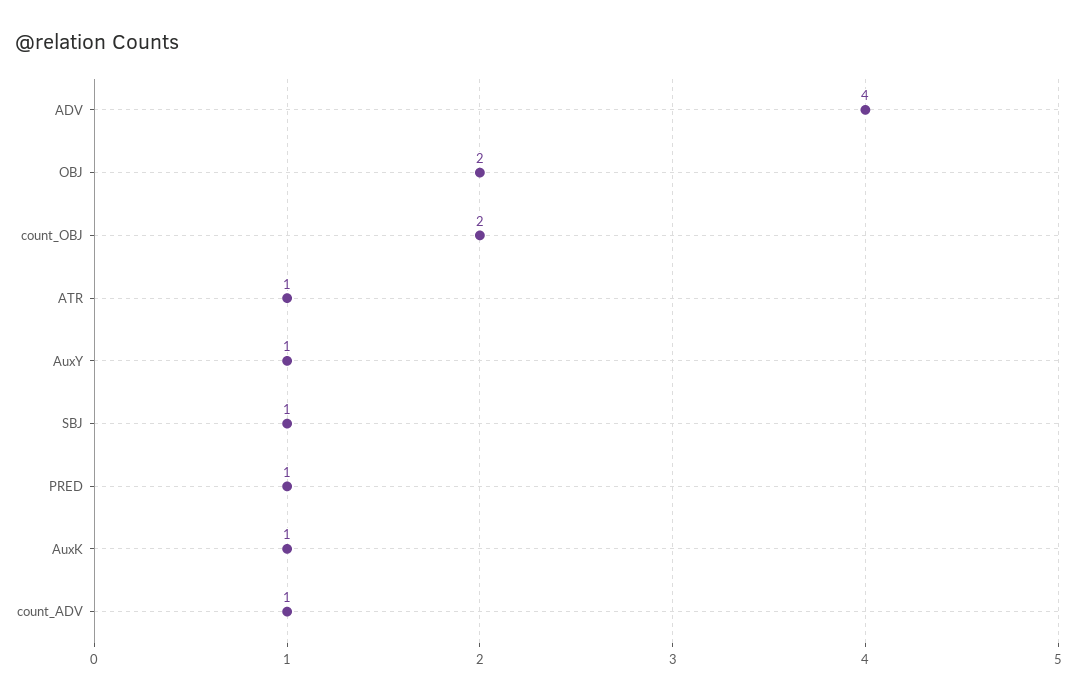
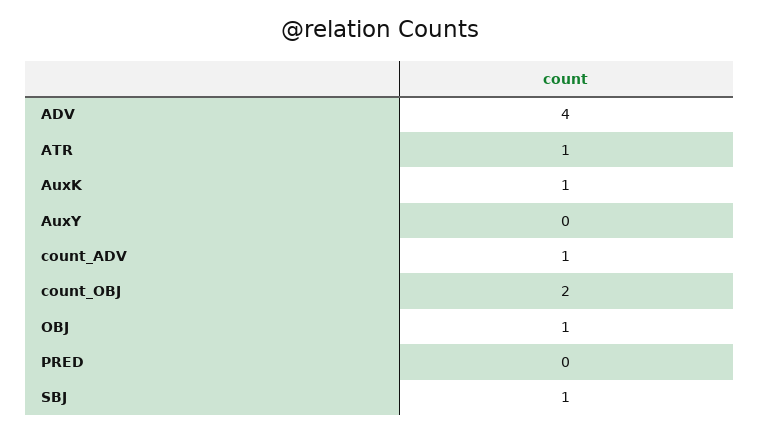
  {
    "ADV": 4,
-   "OBJ": 2,
+   "OBJ": 1,
    "count_OBJ": 2,
    "ATR": 1,
-   "AuxY": 1,
+   "AuxY": 0,
    "SBJ": 1,
-   "PRED": 1,
+   "PRED": 0,
    "AuxK": 1,
    "count_ADV": 1
  }

